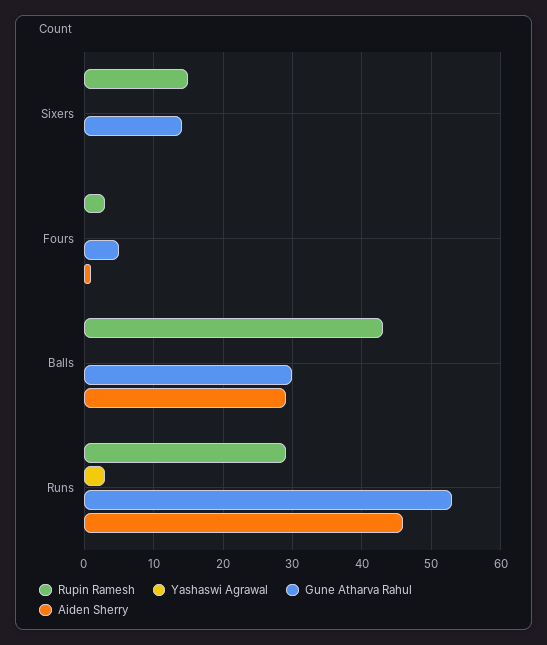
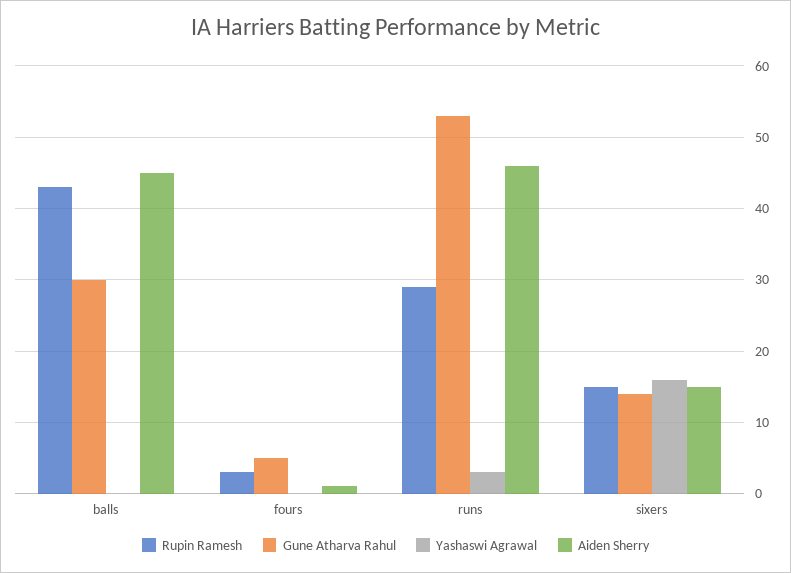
  {
    "Rupin Ramesh": {
      "Sixers": 15,
      "Fours": 3,
      "Balls": 43,
      "Runs": 29
    },
    "Yashaswi Agrawal": {
-     "Sixers": 0,
+     "Sixers": 16,
      "Fours": 0,
      "Balls": 0,
      "Runs": 3
    },
    "Gune Atharva Rahul": {
      "Sixers": 14,
      "Fours": 5,
      "Balls": 30,
      "Runs": 53
    },
    "Aiden Sherry": {
-     "Sixers": 0,
+     "Sixers": 15,
      "Fours": 1,
-     "Balls": 29,
+     "Balls": 45,
      "Runs": 46
    }
  }

